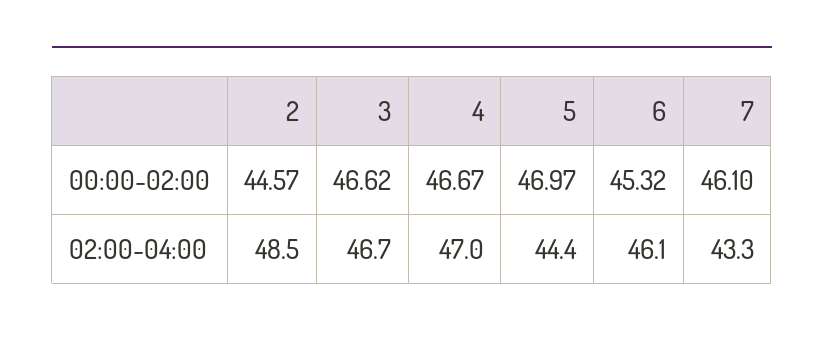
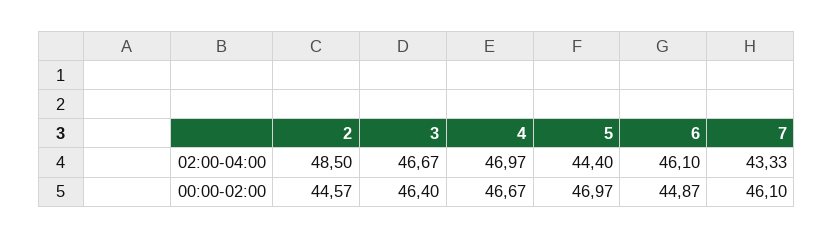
  {
    "2": {
      "00:00-02:00": 44.57,
      "02:00-04:00": 48.5
    },
    "3": {
-     "00:00-02:00": 46.62,
+     "00:00-02:00": 46.4,
      "02:00-04:00": 46.67
    },
    "4": {
      "00:00-02:00": 46.67,
      "02:00-04:00": 46.97
    },
    "5": {
      "00:00-02:00": 46.97,
      "02:00-04:00": 44.4
    },
    "6": {
-     "00:00-02:00": 45.32,
+     "00:00-02:00": 44.87,
      "02:00-04:00": 46.1
    },
    "7": {
      "00:00-02:00": 46.1,
      "02:00-04:00": 43.33
    }
  }

